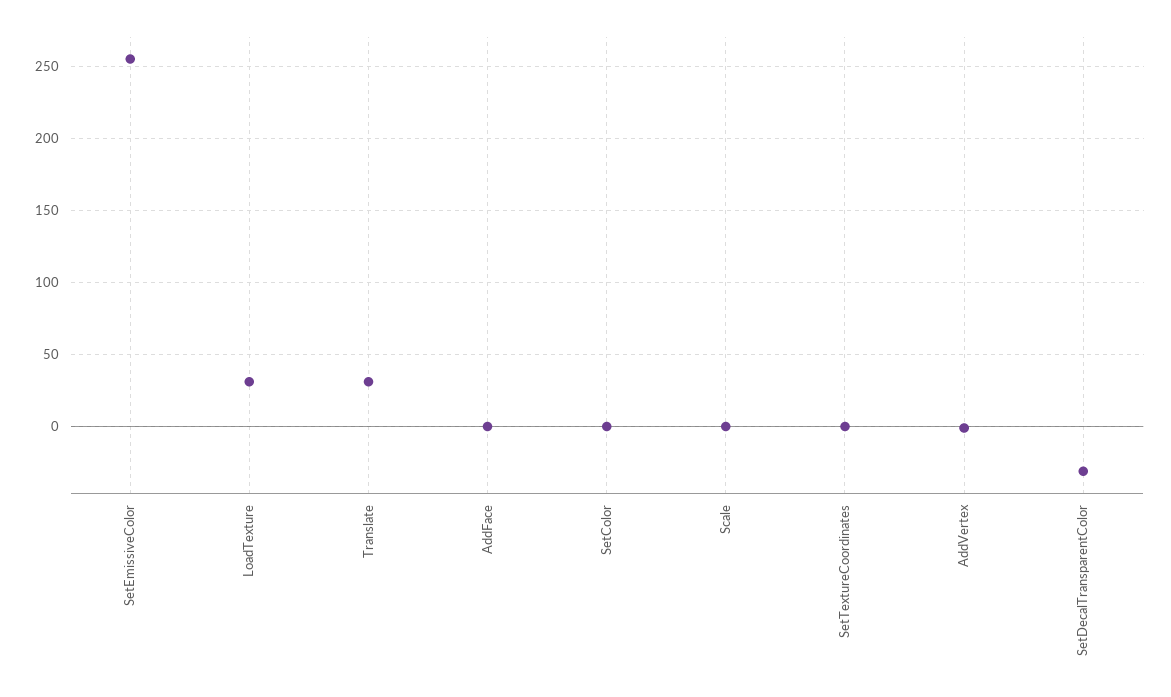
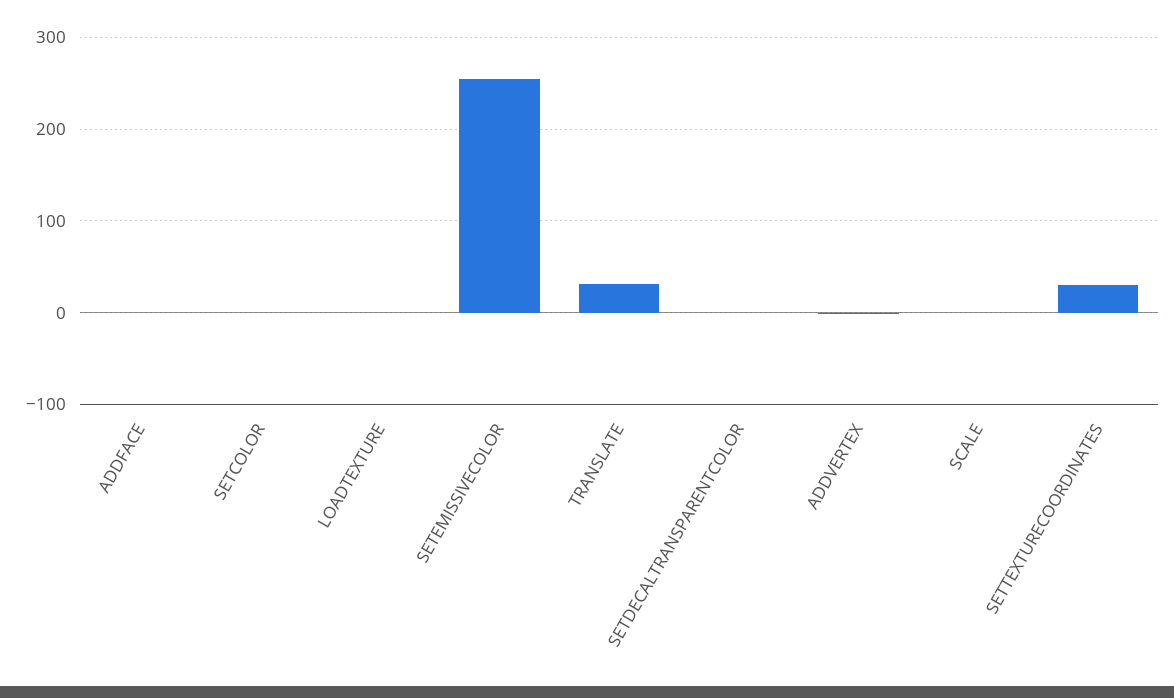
  {
    "SetEmissiveColor": 255,
-   "LoadTexture": 30,
+   "LoadTexture": 0,
    "Translate": 30,
    "AddFace": 0,
    "SetColor": 0,
    "Scale": 0,
-   "SetTextureCoordinates": 0,
+   "SetTextureCoordinates": 30,
    "AddVertex": 0,
-   "SetDecalTransparentColor": -30
+   "SetDecalTransparentColor": 0
  }

